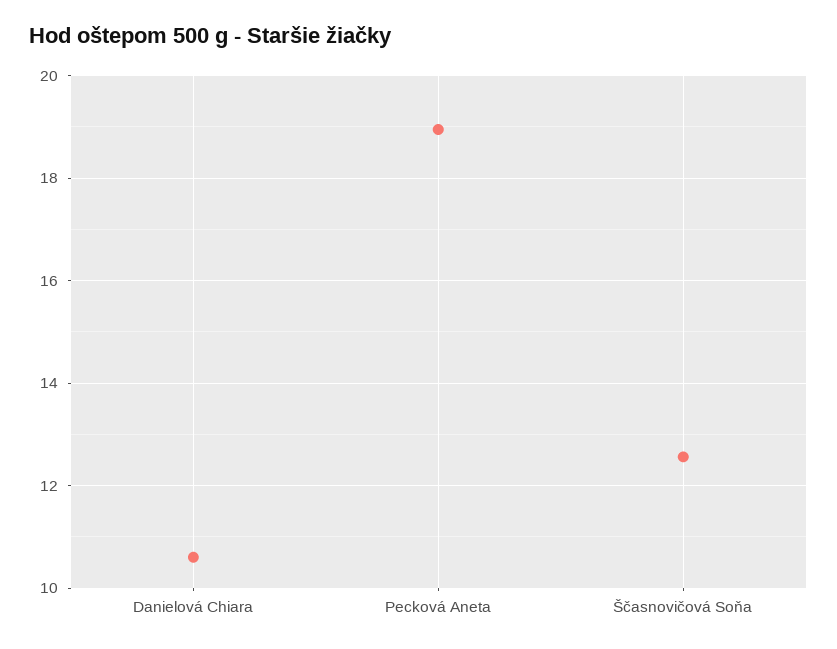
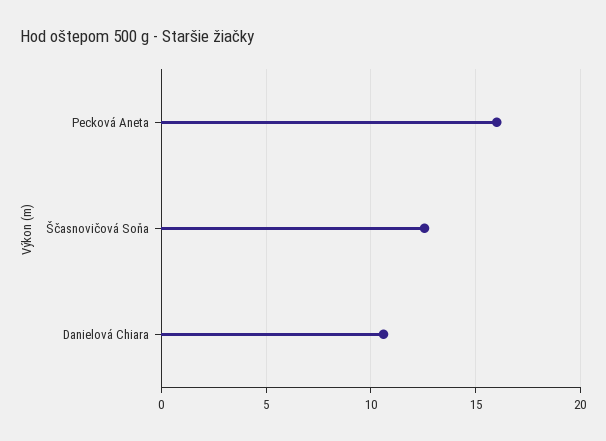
  {
    "Danielová Chiara": 10.6,
-   "Pecková Aneta": 19,
+   "Pecková Aneta": 16,
    "Ščasnovičová Soňa": 12.6
  }

